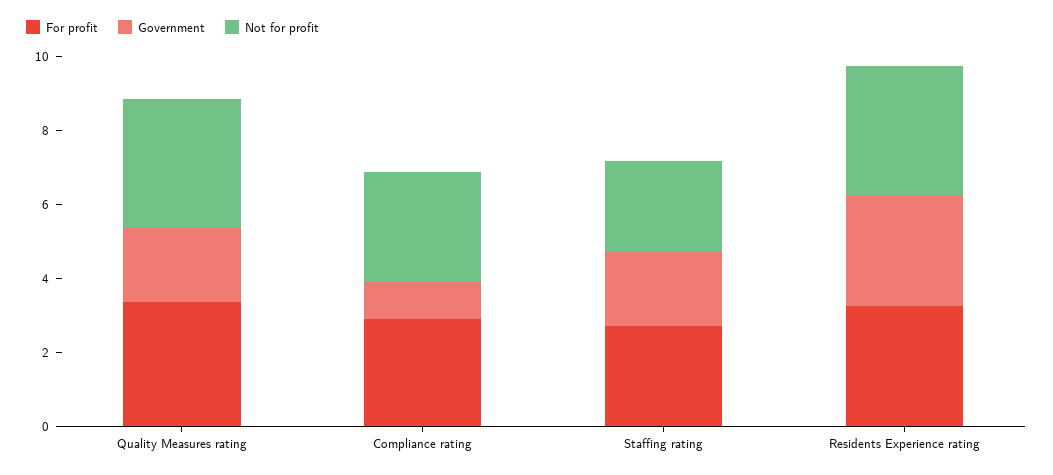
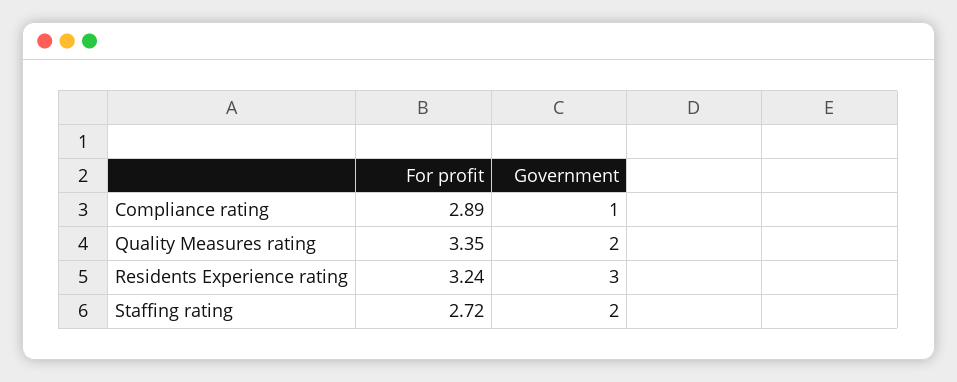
  {
    "For profit": {
      "Quality Measures rating": 3.35,
      "Compliance rating": 2.89,
      "Staffing rating": 2.72,
      "Residents Experience rating": 3.24
    },
    "Government": {
      "Quality Measures rating": 2,
      "Compliance rating": 1,
      "Staffing rating": 2,
      "Residents Experience rating": 3
-   },
+   }
-   "Not for profit": {
-     "Quality Measures rating": 3.5,
-     "Compliance rating": 3,
-     "Staffing rating": 2.5,
-     "Residents Experience rating": 3.5
-   }
  }

